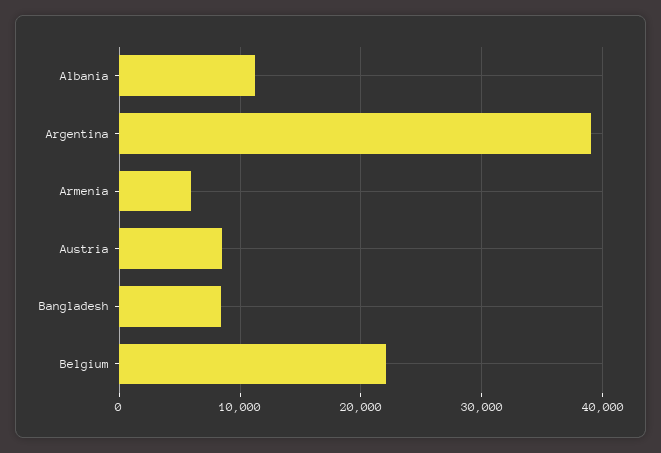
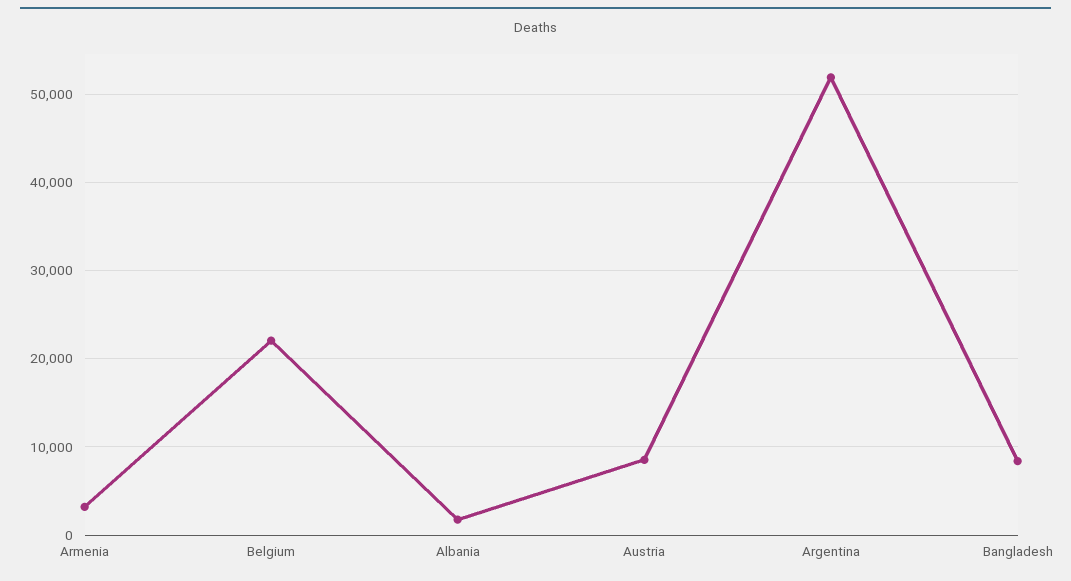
  {
-   "Albania": 11000,
+   "Albania": 2000,
-   "Argentina": 39000,
+   "Argentina": 52000,
-   "Armenia": 6000,
+   "Armenia": 3000,
    "Austria": 9000,
    "Bangladesh": 8000,
    "Belgium": 22000
  }

